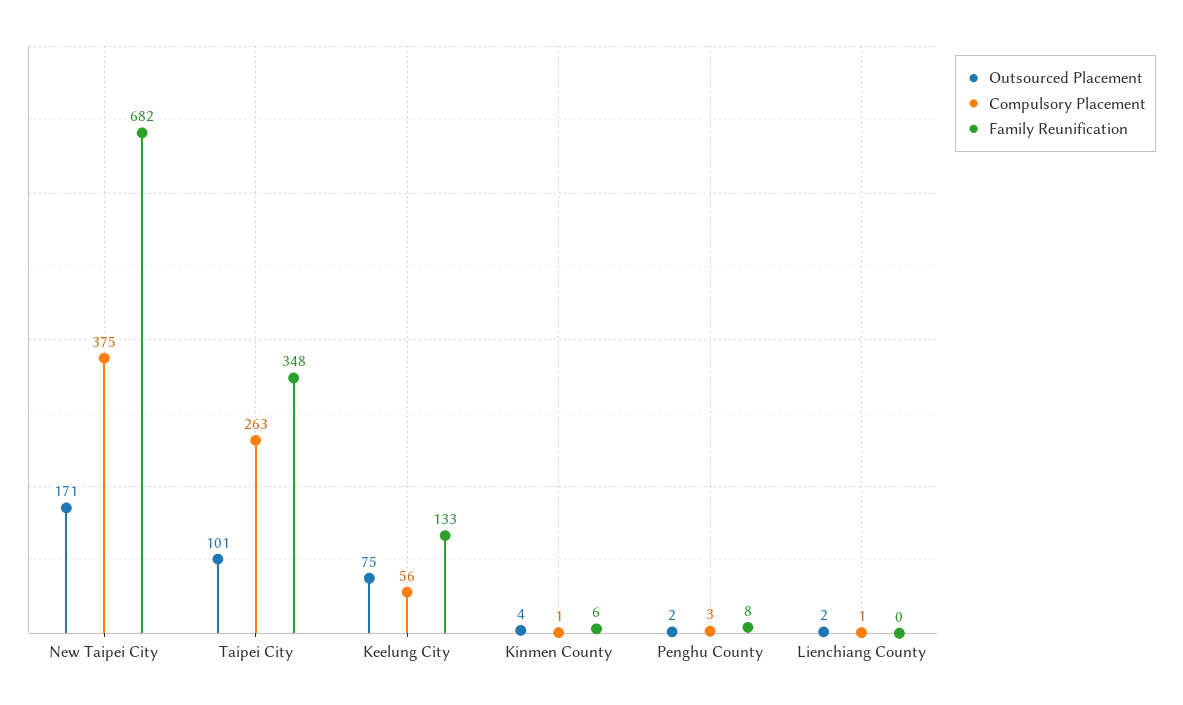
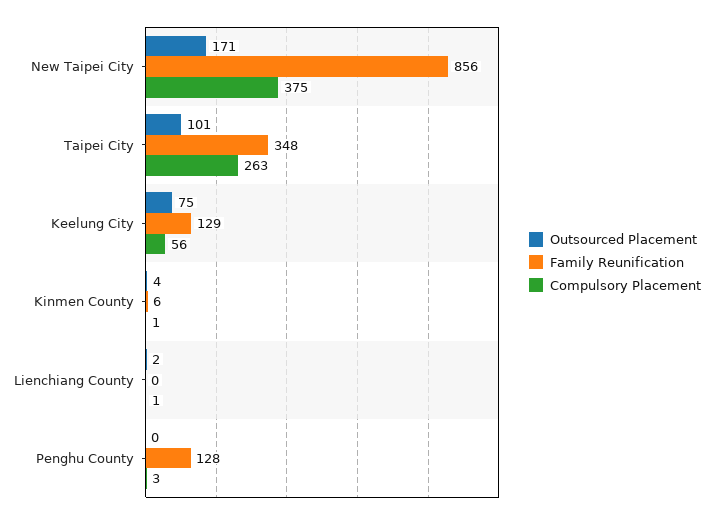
  {
    "Outsourced Placement": {
      "New Taipei City": 171,
      "Taipei City": 101,
      "Keelung City": 75,
      "Kinmen County": 4,
-     "Penghu County": 2,
+     "Penghu County": 0,
      "Lienchiang County": 2
    },
    "Compulsory Placement": {
      "New Taipei City": 375,
      "Taipei City": 263,
      "Keelung City": 56,
      "Kinmen County": 1,
      "Penghu County": 3,
      "Lienchiang County": 1
    },
    "Family Reunification": {
-     "New Taipei City": 682,
+     "New Taipei City": 856,
      "Taipei City": 348,
-     "Keelung City": 133,
+     "Keelung City": 129,
      "Kinmen County": 6,
-     "Penghu County": 8,
+     "Penghu County": 128,
      "Lienchiang County": 0
    }
  }

